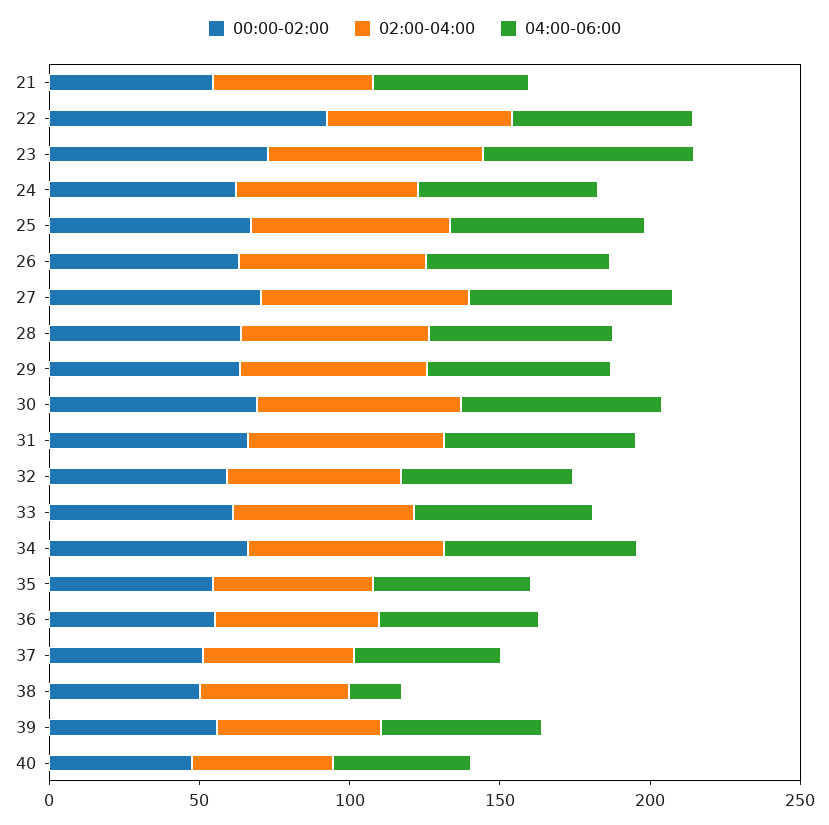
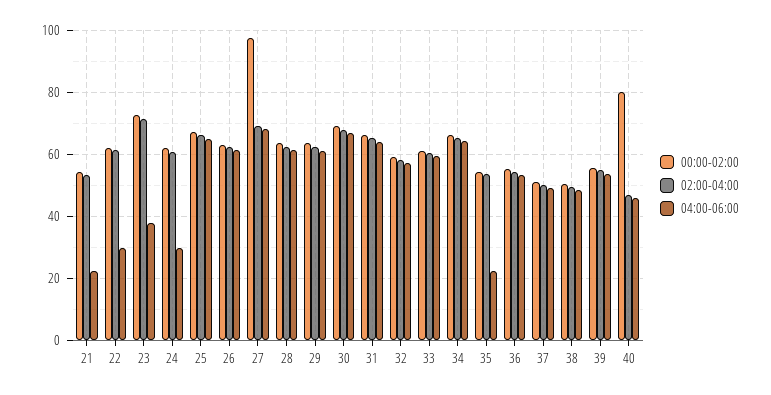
  {
    "00:00-02:00": {
      "21": 54,
-     "22": 90,
+     "22": 62,
      "23": 72,
      "24": 62,
      "25": 68,
      "26": 64,
-     "27": 70,
+     "27": 98,
      "28": 64,
      "29": 64,
      "30": 70,
      "31": 66,
      "32": 60,
      "33": 62,
      "34": 66,
      "35": 54,
      "36": 56,
      "37": 52,
      "38": 50,
      "39": 56,
-     "40": 50
+     "40": 80
    },
    "02:00-04:00": {
      "21": 54,
      "22": 62,
      "23": 72,
      "24": 60,
      "25": 66,
      "26": 62,
      "27": 70,
      "28": 62,
      "29": 62,
      "30": 68,
      "31": 66,
      "32": 58,
      "33": 60,
      "34": 66,
      "35": 54,
      "36": 54,
      "37": 50,
      "38": 50,
      "39": 54,
      "40": 46
    },
    "04:00-06:00": {
-     "21": 50,
+     "21": 22,
-     "22": 60,
+     "22": 30,
-     "23": 70,
+     "23": 38,
-     "24": 60,
+     "24": 30,
      "25": 66,
      "26": 62,
      "27": 68,
      "28": 62,
      "29": 62,
      "30": 66,
      "31": 64,
      "32": 58,
      "33": 60,
      "34": 64,
-     "35": 50,
+     "35": 22,
      "36": 54,
      "37": 50,
-     "38": 20,
+     "38": 48,
      "39": 54,
      "40": 46
    }
  }

